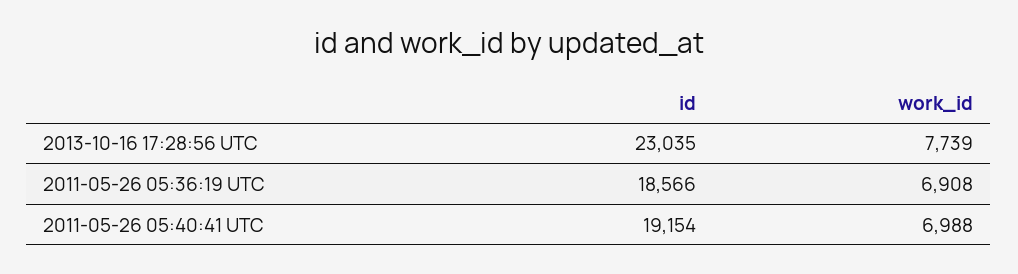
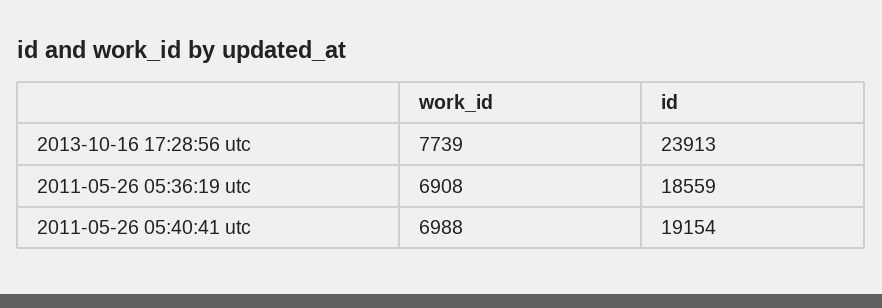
  {
    "id": {
-     "2013-10-16 17:28:56 UTC": 23035,
+     "2013-10-16 17:28:56 UTC": 23913,
-     "2011-05-26 05:36:19 UTC": 18566,
+     "2011-05-26 05:36:19 UTC": 18559,
      "2011-05-26 05:40:41 UTC": 19154
    },
    "work_id": {
      "2013-10-16 17:28:56 UTC": 7739,
      "2011-05-26 05:36:19 UTC": 6908,
      "2011-05-26 05:40:41 UTC": 6988
    }
  }

